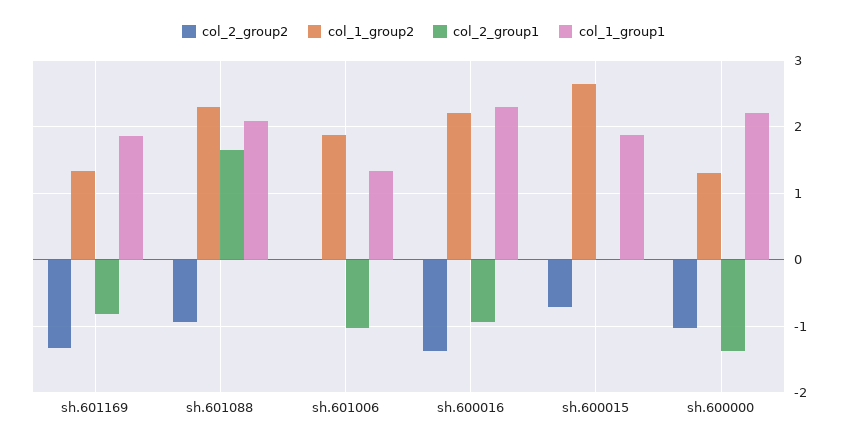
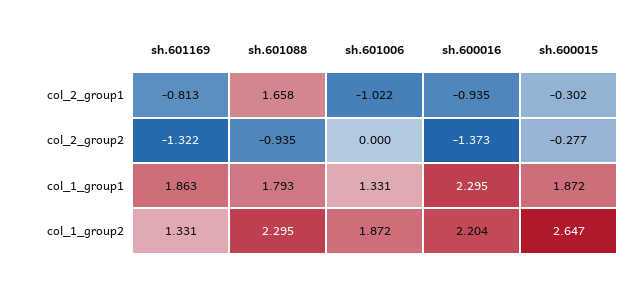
  {
    "col_2_group2": {
      "sh.601169": -1.322,
      "sh.601088": -0.935,
      "sh.601006": 0,
      "sh.600016": -1.373,
-     "sh.600015": -0.7,
+     "sh.600015": -0.277
-     "sh.600000": -1
    },
    "col_1_group2": {
      "sh.601169": 1.331,
      "sh.601088": 2.295,
      "sh.601006": 1.872,
      "sh.600016": 2.204,
-     "sh.600015": 2.647,
+     "sh.600015": 2.647
-     "sh.600000": 1.3
    },
    "col_2_group1": {
      "sh.601169": -0.813,
      "sh.601088": 1.658,
      "sh.601006": -1.022,
      "sh.600016": -0.935,
-     "sh.600015": 0,
+     "sh.600015": -0.302
-     "sh.600000": -1.4
    },
    "col_1_group1": {
      "sh.601169": 1.863,
-     "sh.601088": 2.1,
+     "sh.601088": 1.793,
      "sh.601006": 1.331,
      "sh.600016": 2.295,
-     "sh.600015": 1.872,
+     "sh.600015": 1.872
-     "sh.600000": 2.2
    }
  }

